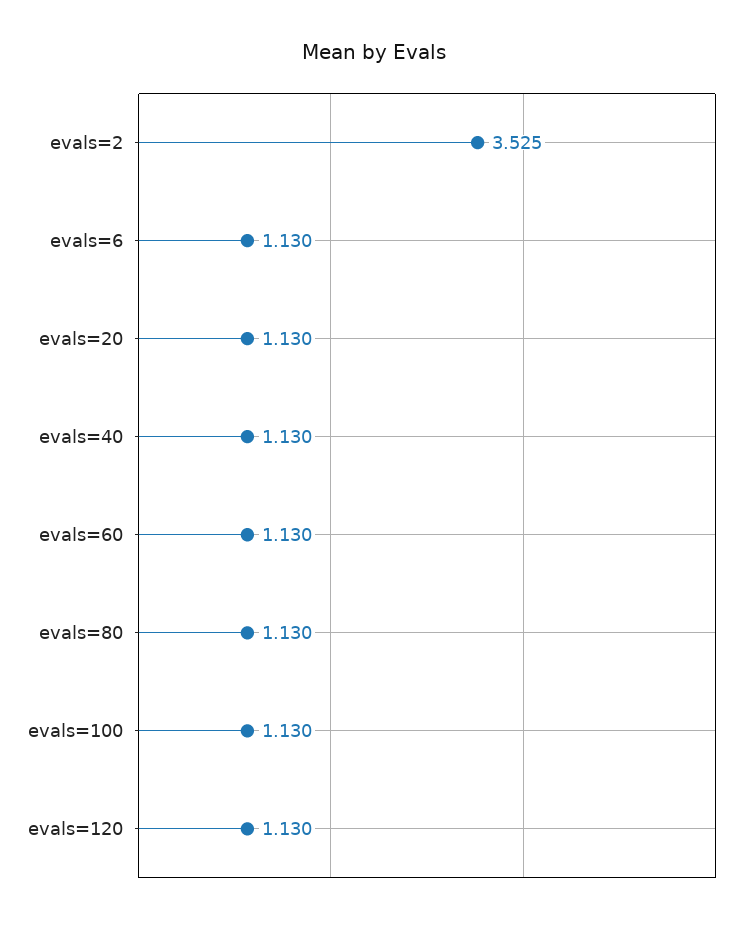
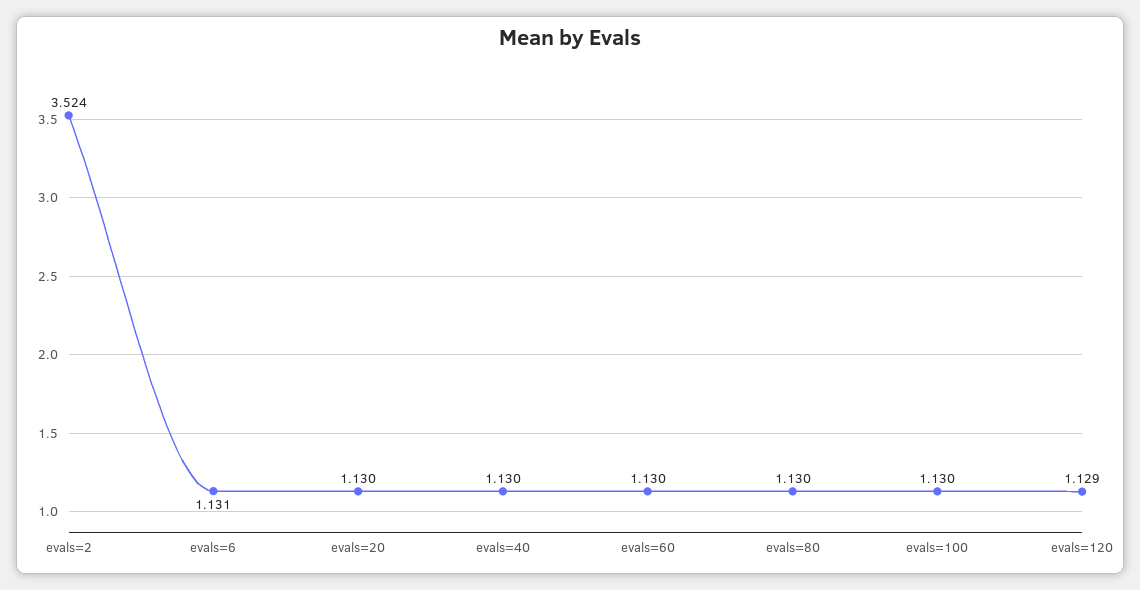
  {
-   "evals=2": 3.525,
+   "evals=2": 3.524,
-   "evals=6": 1.13,
+   "evals=6": 1.131,
    "evals=20": 1.13,
    "evals=40": 1.13,
    "evals=60": 1.13,
    "evals=80": 1.13,
    "evals=100": 1.13,
-   "evals=120": 1.13
+   "evals=120": 1.129
  }

